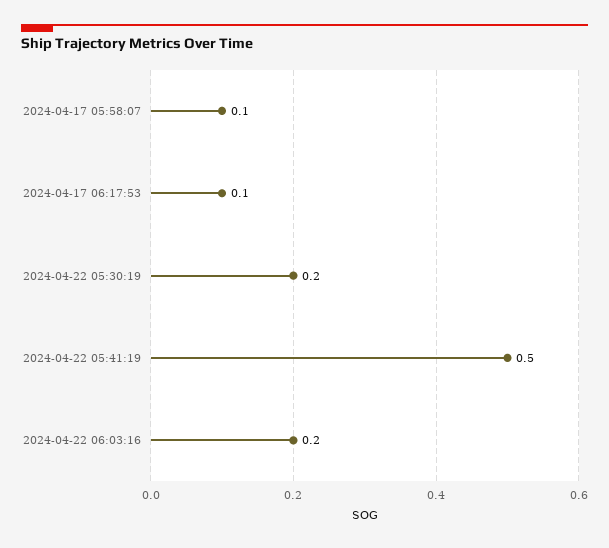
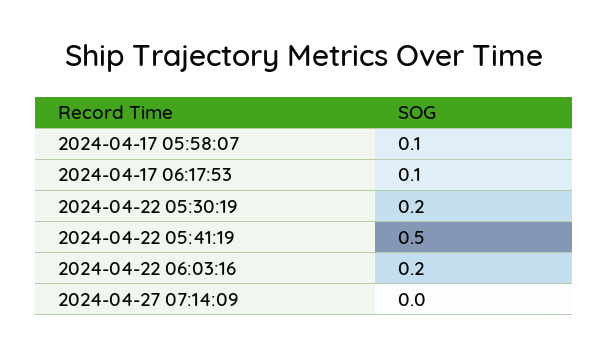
  {
    "2024-04-17 05:58:07": 0.1,
    "2024-04-17 06:17:53": 0.1,
    "2024-04-22 05:30:19": 0.2,
    "2024-04-22 05:41:19": 0.5,
-   "2024-04-22 06:03:16": 0.2
+   "2024-04-22 06:03:16": 0.2,
+   "2024-04-27 07:14:09": 0
  }

